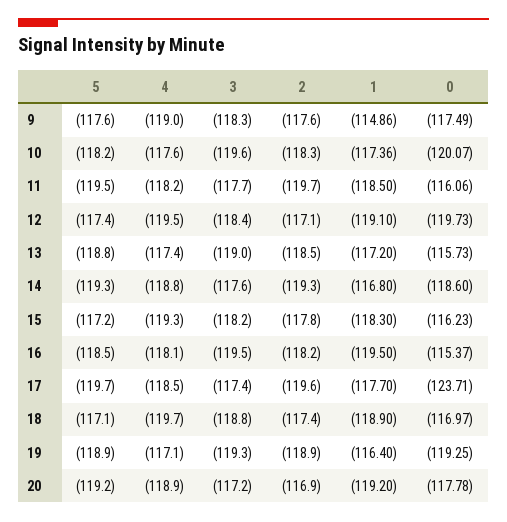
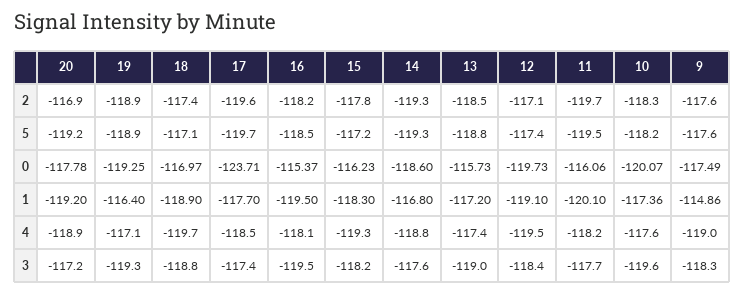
  {
    "5": {
      "9": -117.6,
      "10": -118.2,
      "11": -119.5,
      "12": -117.4,
      "13": -118.8,
      "14": -119.3,
      "15": -117.2,
      "16": -118.5,
      "17": -119.7,
      "18": -117.1,
      "19": -118.9,
      "20": -119.2
    },
    "4": {
      "9": -119,
      "10": -117.6,
      "11": -118.2,
      "12": -119.5,
      "13": -117.4,
      "14": -118.8,
      "15": -119.3,
      "16": -118.1,
      "17": -118.5,
      "18": -119.7,
      "19": -117.1,
      "20": -118.9
    },
    "3": {
      "9": -118.3,
      "10": -119.6,
      "11": -117.7,
      "12": -118.4,
      "13": -119,
      "14": -117.6,
      "15": -118.2,
      "16": -119.5,
      "17": -117.4,
      "18": -118.8,
      "19": -119.3,
      "20": -117.2
    },
    "2": {
      "9": -117.6,
      "10": -118.3,
      "11": -119.7,
      "12": -117.1,
      "13": -118.5,
      "14": -119.3,
      "15": -117.8,
      "16": -118.2,
      "17": -119.6,
      "18": -117.4,
      "19": -118.9,
      "20": -116.9
    },
    "1": {
      "9": -114.86,
      "10": -117.36,
-     "11": -118.5,
+     "11": -120.1,
      "12": -119.1,
      "13": -117.2,
      "14": -116.8,
      "15": -118.3,
      "16": -119.5,
      "17": -117.7,
      "18": -118.9,
      "19": -116.4,
      "20": -119.2
    },
    "0": {
      "9": -117.49,
      "10": -120.07,
      "11": -116.06,
      "12": -119.73,
      "13": -115.73,
      "14": -118.6,
      "15": -116.23,
      "16": -115.37,
      "17": -123.71,
      "18": -116.97,
      "19": -119.25,
      "20": -117.78
    }
  }

